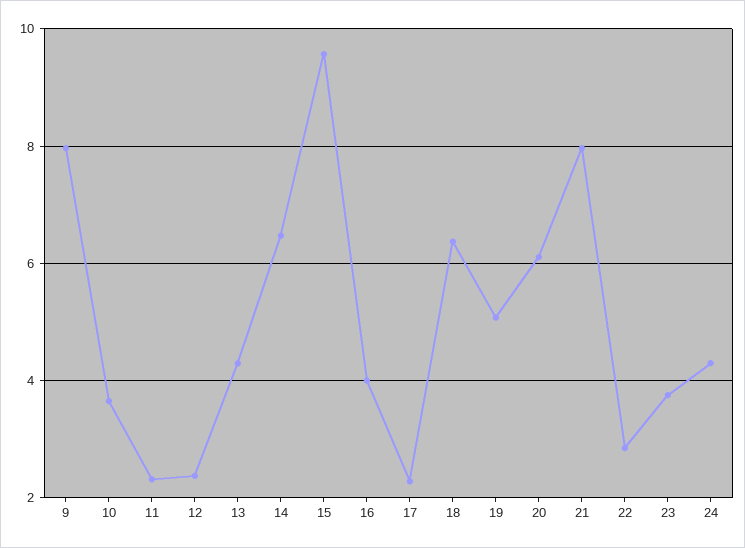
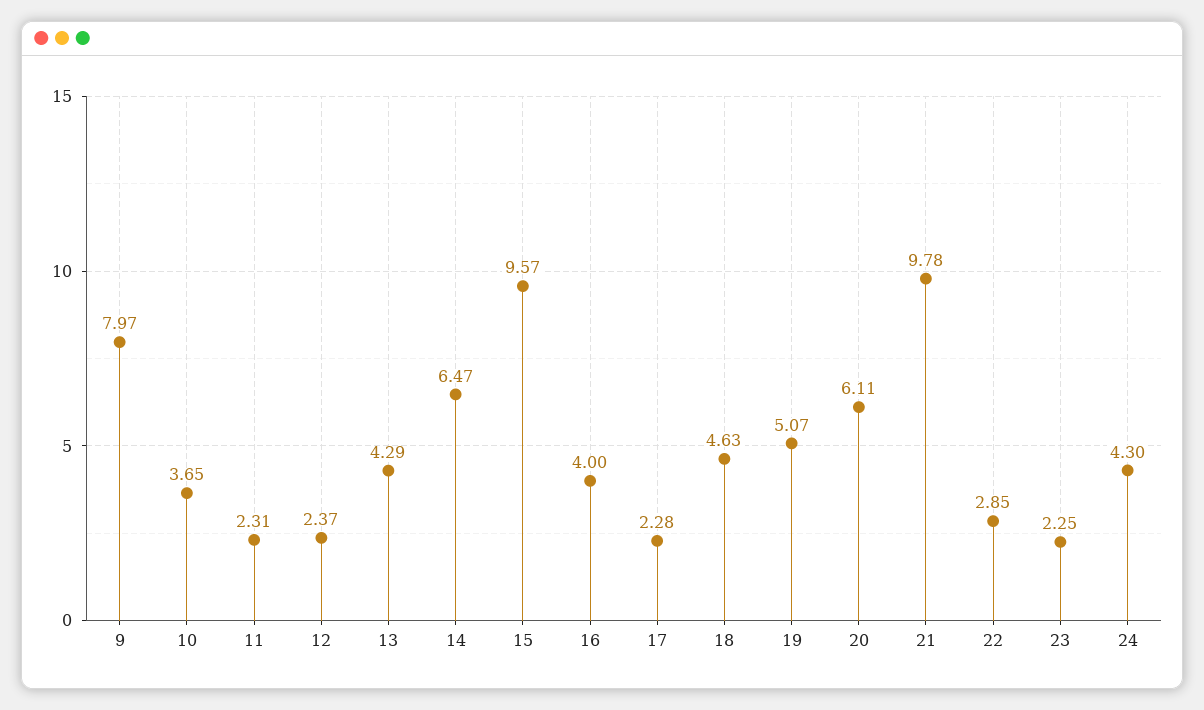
  {
    "9": 7.97,
    "10": 3.65,
    "11": 2.31,
    "12": 2.37,
    "13": 4.29,
    "14": 6.47,
    "15": 9.57,
    "16": 4,
    "17": 2.28,
-   "18": 6.4,
+   "18": 4.63,
    "19": 5.07,
    "20": 6.11,
-   "21": 8,
+   "21": 9.78,
    "22": 2.85,
-   "23": 3.8,
+   "23": 2.25,
    "24": 4.3
  }

